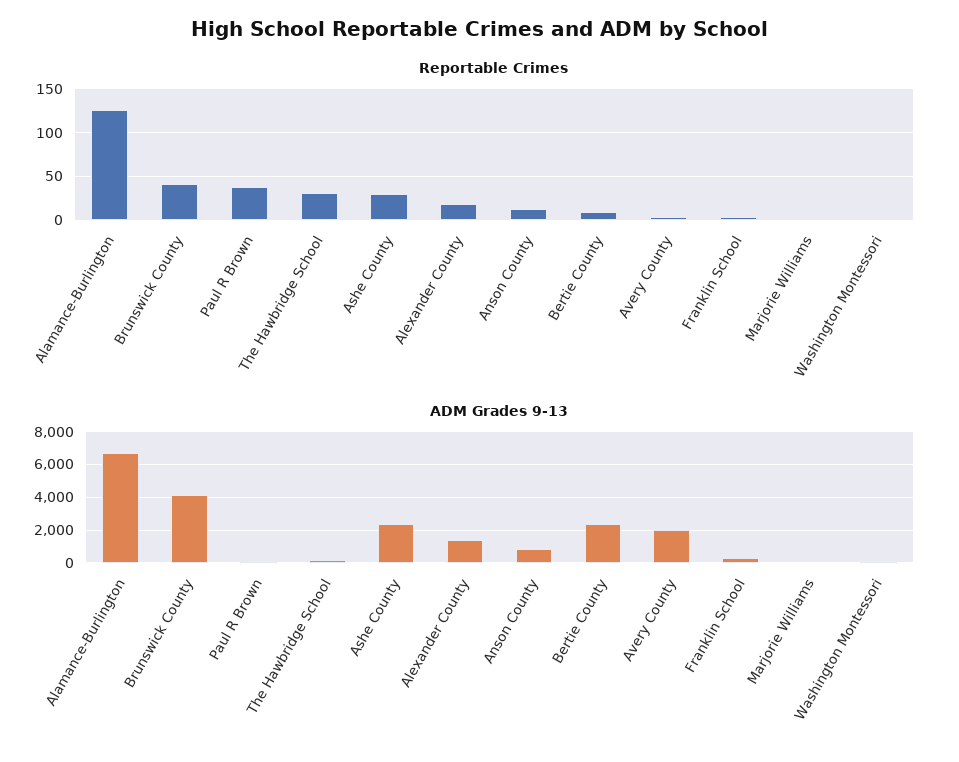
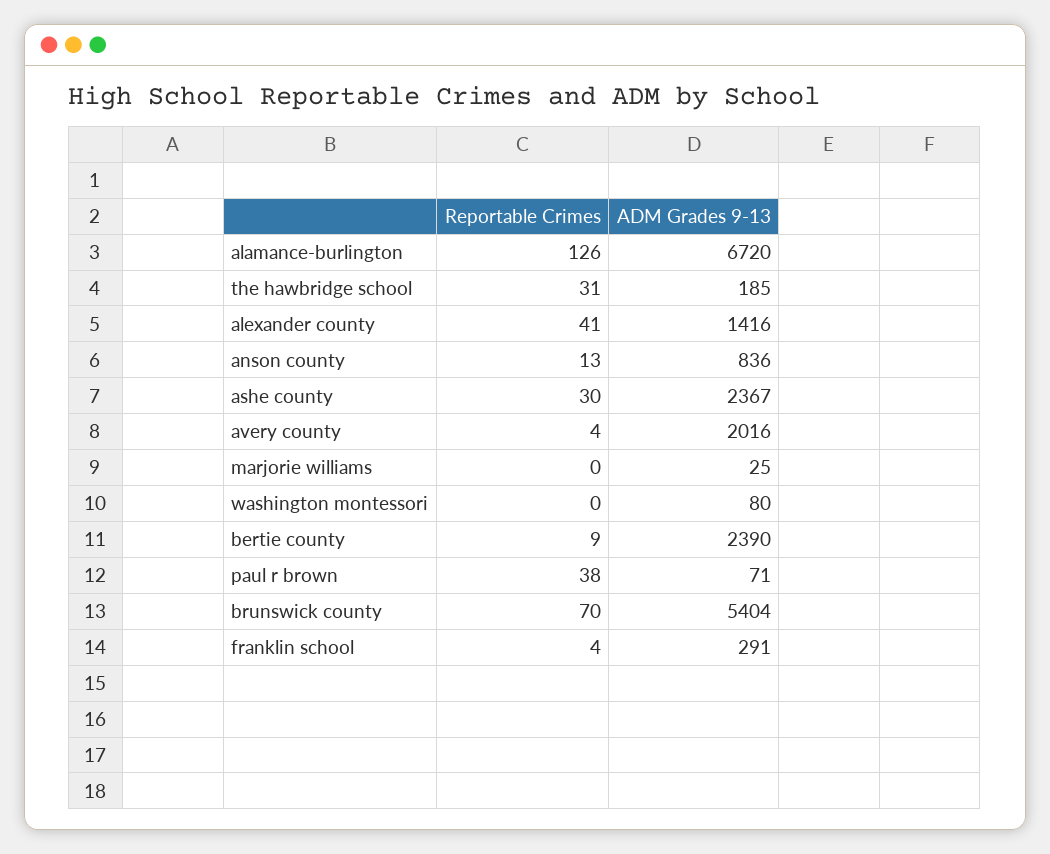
  {
    "Reportable Crimes": {
      "Alamance-Burlington": 126,
-     "Brunswick County": 40,
+     "Brunswick County": 70,
      "Paul R Brown": 38,
      "The Hawbridge School": 31,
      "Ashe County": 30,
-     "Alexander County": 20,
+     "Alexander County": 41,
      "Anson County": 13,
      "Bertie County": 9,
      "Avery County": 4,
      "Franklin School": 4,
      "Marjorie Williams": 0,
      "Washington Montessori": 0
    },
    "ADM Grades 9-13": {
      "Alamance-Burlington": 6720,
-     "Brunswick County": 4000,
+     "Brunswick County": 5404,
      "Paul R Brown": 71,
      "The Hawbridge School": 185,
      "Ashe County": 2367,
      "Alexander County": 1416,
      "Anson County": 836,
      "Bertie County": 2390,
      "Avery County": 2016,
      "Franklin School": 291,
      "Marjorie Williams": 25,
      "Washington Montessori": 80
    }
  }

